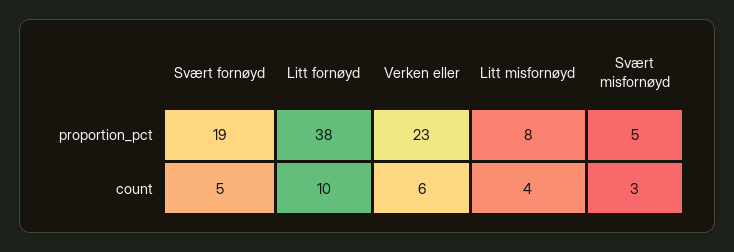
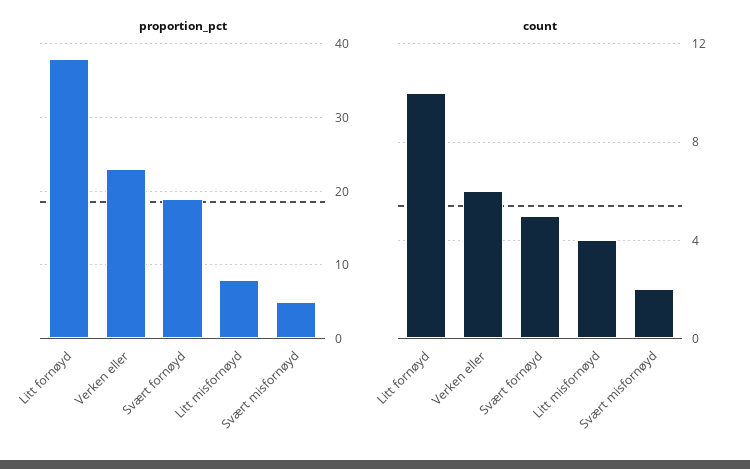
  {
    "proportion_pct": {
      "Svært fornøyd": 19,
      "Litt fornøyd": 38,
      "Verken eller": 23,
      "Litt misfornøyd": 8,
      "Svært misfornøyd": 5
    },
    "count": {
      "Svært fornøyd": 5,
      "Litt fornøyd": 10,
      "Verken eller": 6,
      "Litt misfornøyd": 4,
-     "Svært misfornøyd": 3
+     "Svært misfornøyd": 2
    }
  }

